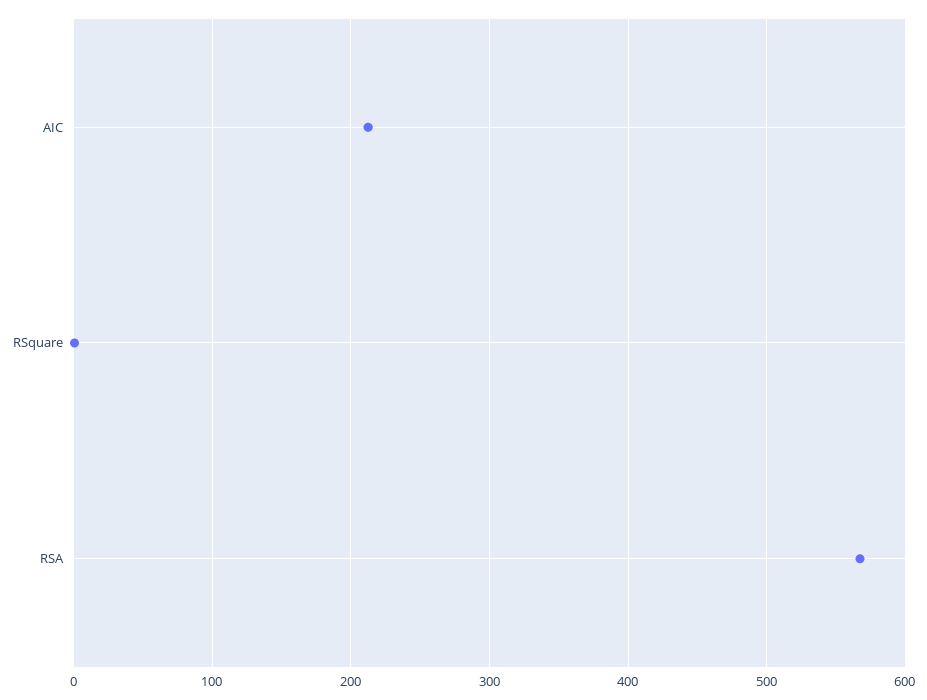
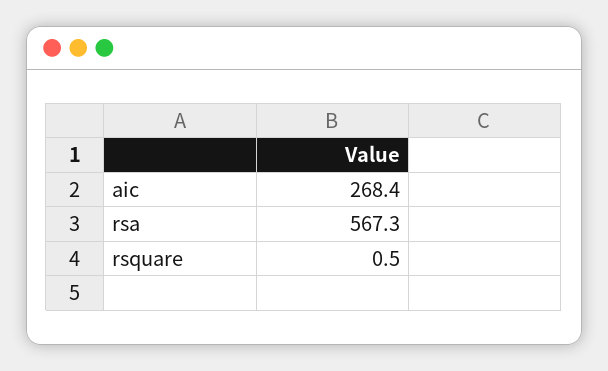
  {
-   "AIC": 210,
+   "AIC": 268.4,
    "RSquare": 0.5,
    "RSA": 567.3
  }

